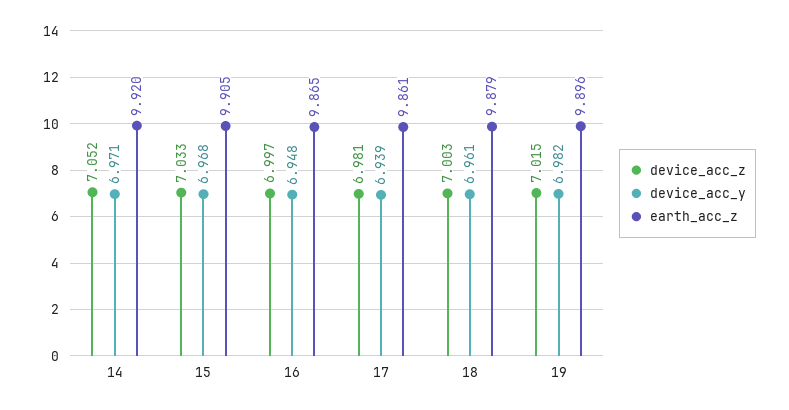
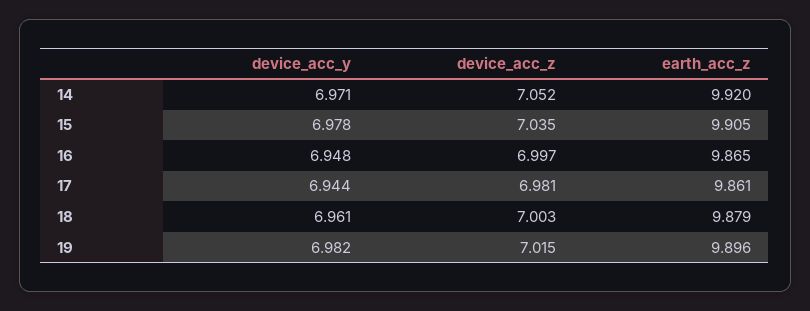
  {
    "device_acc_z": {
      "14": 7.052,
-     "15": 7.033,
+     "15": 7.035,
      "16": 6.997,
      "17": 6.981,
      "18": 7.003,
      "19": 7.015
    },
    "device_acc_y": {
      "14": 6.971,
-     "15": 6.968,
+     "15": 6.978,
      "16": 6.948,
-     "17": 6.939,
+     "17": 6.944,
      "18": 6.961,
      "19": 6.982
    },
    "earth_acc_z": {
      "14": 9.92,
      "15": 9.905,
      "16": 9.865,
      "17": 9.861,
      "18": 9.879,
      "19": 9.896
    }
  }

